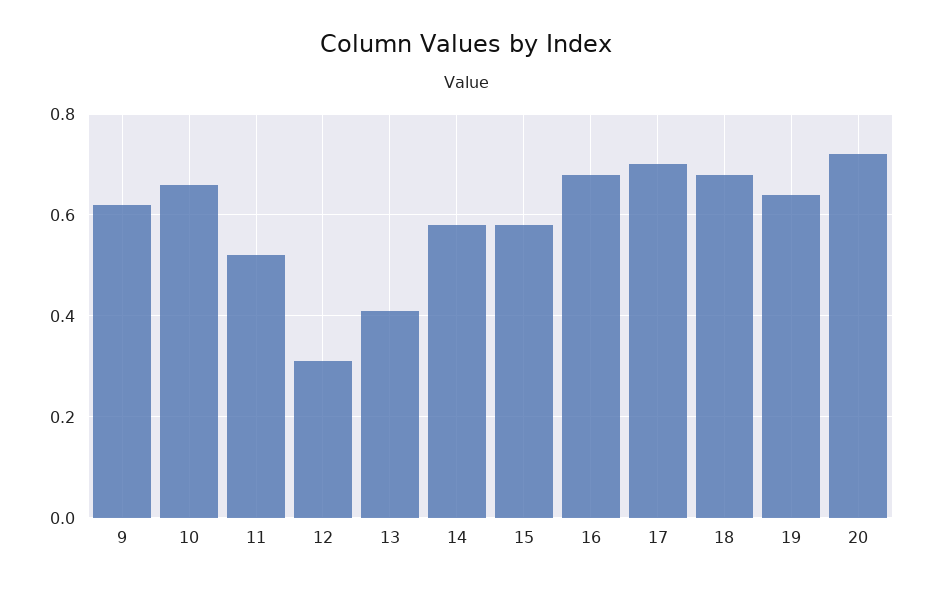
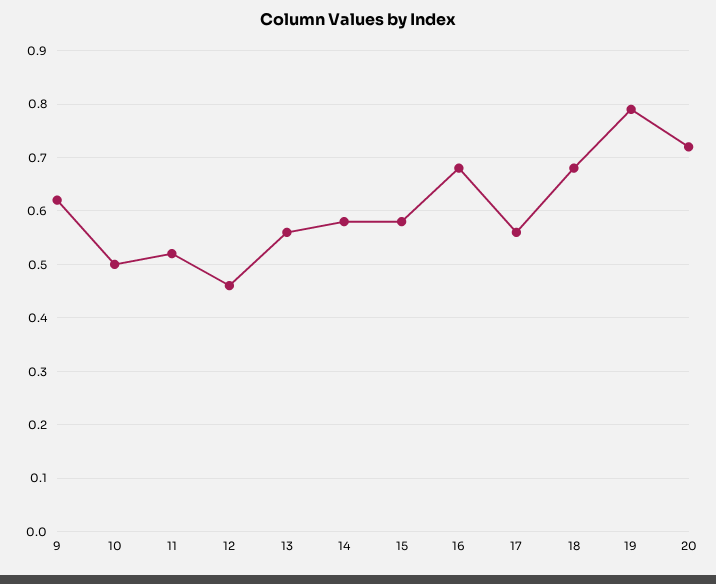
  {
    "9": 0.6,
-   "10": 0.65,
+   "10": 0.5,
    "11": 0.5,
-   "12": 0.3,
+   "12": 0.45,
-   "13": 0.4,
+   "13": 0.55,
    "14": 0.6,
    "15": 0.6,
    "16": 0.7,
-   "17": 0.7,
+   "17": 0.55,
    "18": 0.7,
-   "19": 0.65,
+   "19": 0.8,
    "20": 0.7
  }

